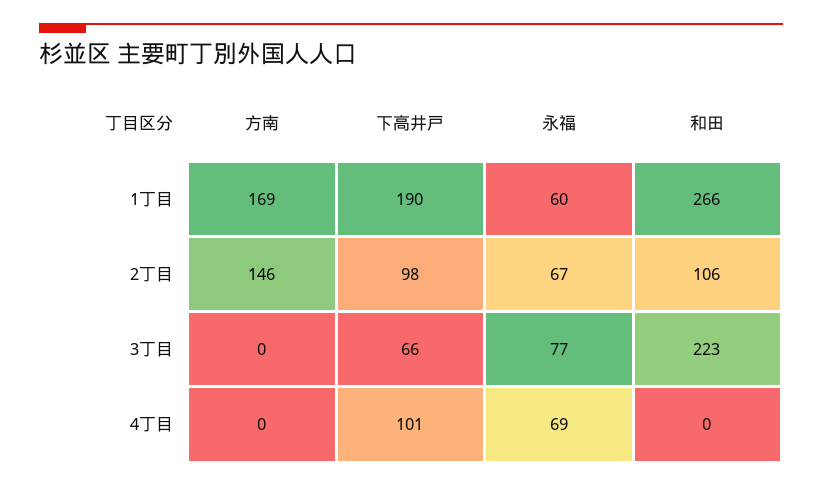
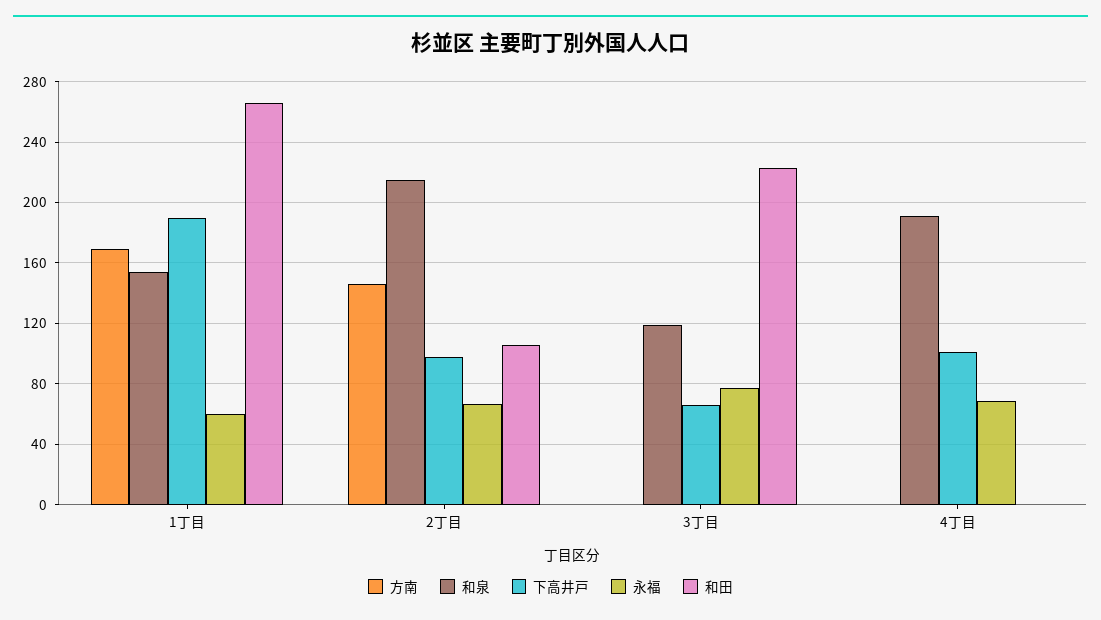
  {
    "方南": {
      "1丁目": 169,
      "2丁目": 146,
      "3丁目": 0,
      "4丁目": 0
    },
    "下高井戸": {
      "1丁目": 190,
      "2丁目": 98,
      "3丁目": 66,
      "4丁目": 101
    },
    "永福": {
      "1丁目": 60,
      "2丁目": 67,
      "3丁目": 77,
      "4丁目": 69
    },
    "和田": {
      "1丁目": 266,
      "2丁目": 106,
      "3丁目": 223,
      "4丁目": 0
-   }
+   },
+   "和泉": {
+     "1丁目": 155,
+     "2丁目": 215,
+     "3丁目": 120,
+     "4丁目": 190
+   }
  }

